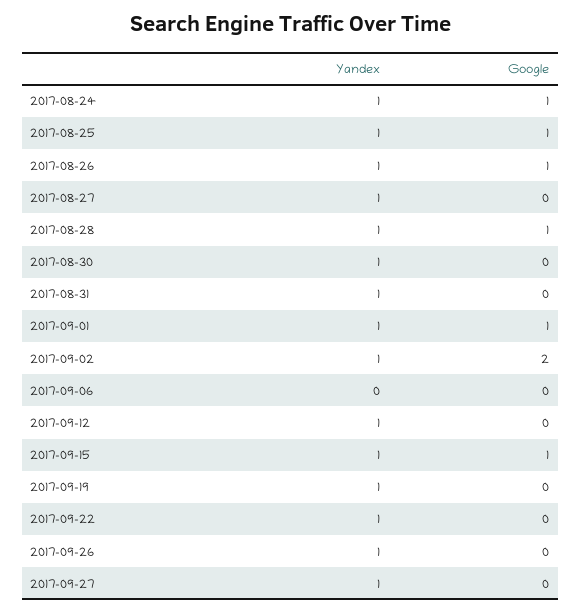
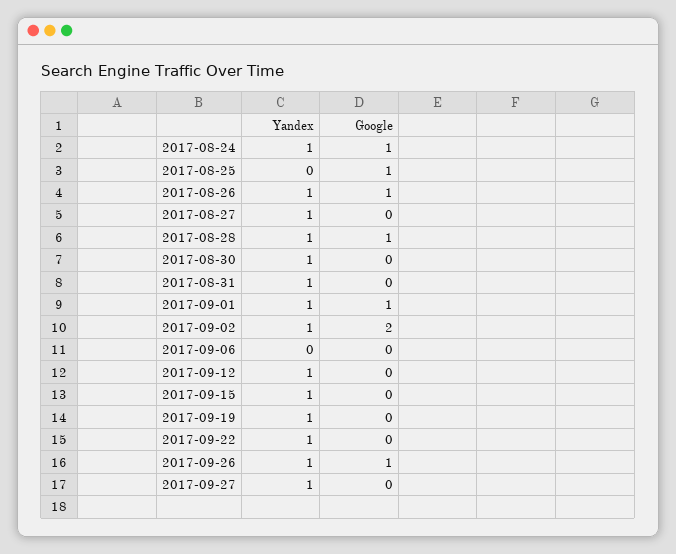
  {
    "Yandex": {
      "2017-08-24": 1,
-     "2017-08-25": 1,
+     "2017-08-25": 0,
      "2017-08-26": 1,
      "2017-08-27": 1,
      "2017-08-28": 1,
      "2017-08-30": 1,
      "2017-08-31": 1,
      "2017-09-01": 1,
      "2017-09-02": 1,
      "2017-09-06": 0,
      "2017-09-12": 1,
      "2017-09-15": 1,
      "2017-09-19": 1,
      "2017-09-22": 1,
      "2017-09-26": 1,
      "2017-09-27": 1
    },
    "Google": {
      "2017-08-24": 1,
      "2017-08-25": 1,
      "2017-08-26": 1,
      "2017-08-27": 0,
      "2017-08-28": 1,
      "2017-08-30": 0,
      "2017-08-31": 0,
      "2017-09-01": 1,
      "2017-09-02": 2,
      "2017-09-06": 0,
      "2017-09-12": 0,
-     "2017-09-15": 1,
+     "2017-09-15": 0,
      "2017-09-19": 0,
      "2017-09-22": 0,
-     "2017-09-26": 0,
+     "2017-09-26": 1,
      "2017-09-27": 0
    }
  }

